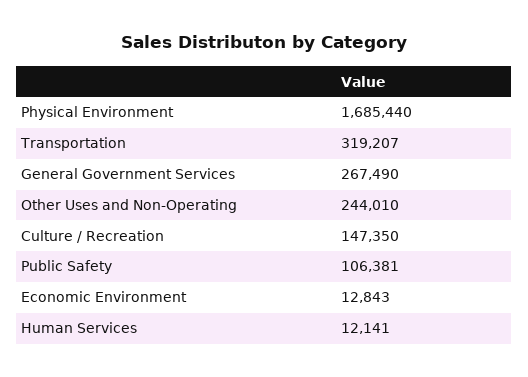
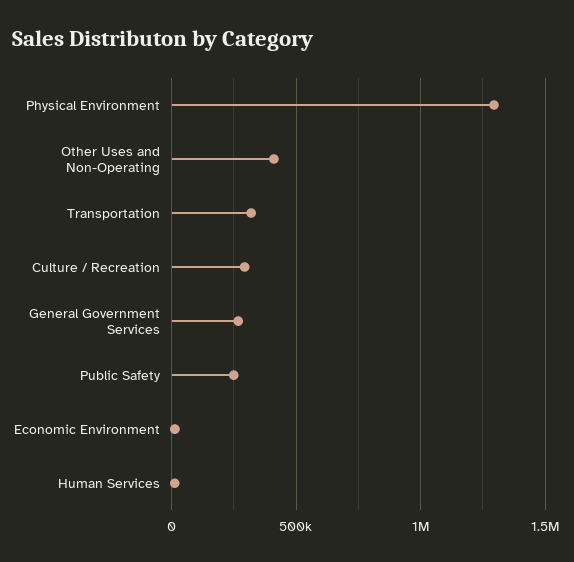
  {
-   "Physical Environment": 1685440,
+   "Physical Environment": 1300000,
    "Transportation": 319207,
    "General Government Services": 267490,
-   "Other Uses and Non-Operating": 244010,
+   "Other Uses and Non-Operating": 400000,
-   "Culture / Recreation": 147350,
+   "Culture / Recreation": 300000,
-   "Public Safety": 106381,
+   "Public Safety": 250000,
    "Economic Environment": 12843,
    "Human Services": 12141
  }

